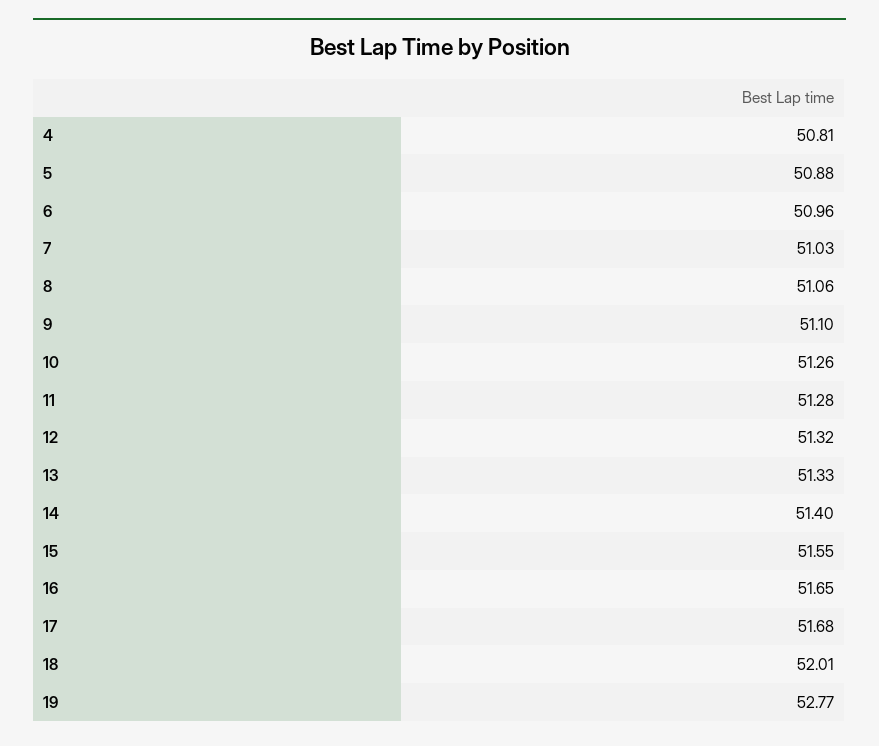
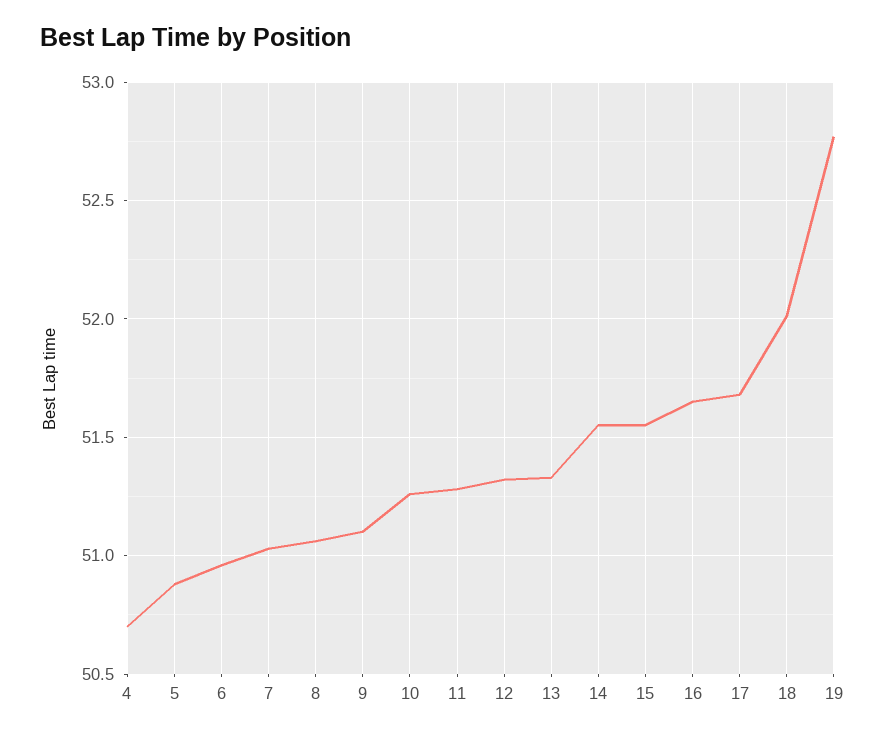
  {
-   "4": 50.81,
+   "4": 50.7,
    "5": 50.88,
    "6": 50.96,
    "7": 51.03,
    "8": 51.06,
    "9": 51.1,
    "10": 51.26,
    "11": 51.28,
    "12": 51.32,
    "13": 51.33,
-   "14": 51.4,
+   "14": 51.55,
    "15": 51.55,
    "16": 51.65,
    "17": 51.68,
    "18": 52.01,
    "19": 52.77
  }

